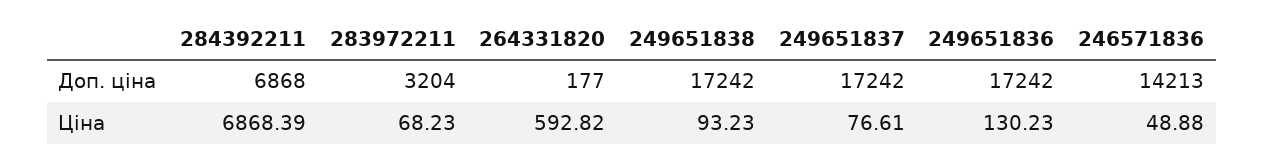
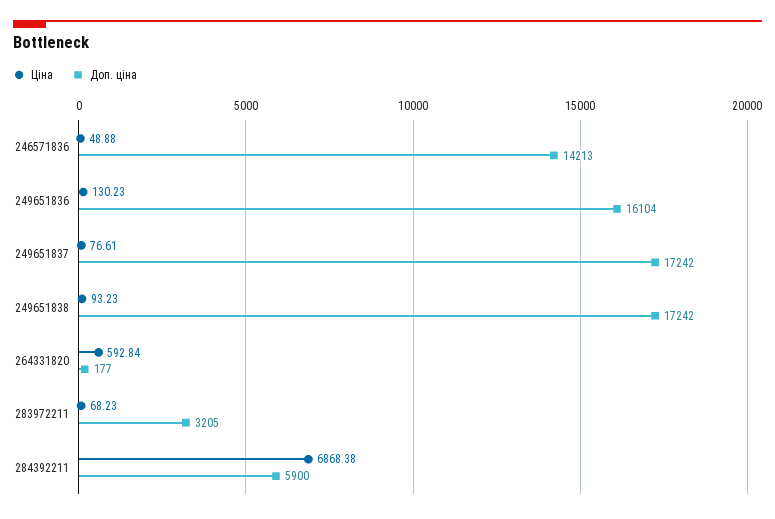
  {
    "Доп. ціна": {
-     "284392211": 6868,
+     "284392211": 5900,
-     "283972211": 3204,
+     "283972211": 3205,
      "264331820": 177,
      "249651838": 17242,
      "249651837": 17242,
-     "249651836": 17242,
+     "249651836": 16104,
      "246571836": 14213
    },
    "Ціна": {
-     "284392211": 6868.39,
+     "284392211": 6868.38,
      "283972211": 68.23,
-     "264331820": 592.82,
+     "264331820": 592.84,
      "249651838": 93.23,
      "249651837": 76.61,
      "249651836": 130.23,
      "246571836": 48.88
    }
  }

